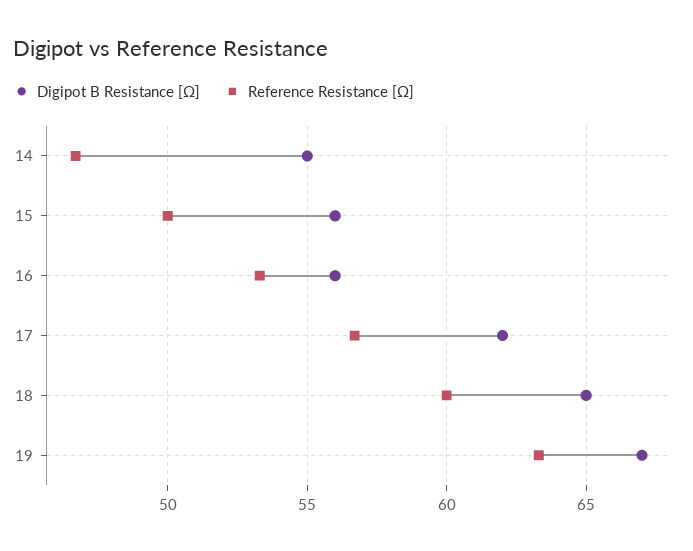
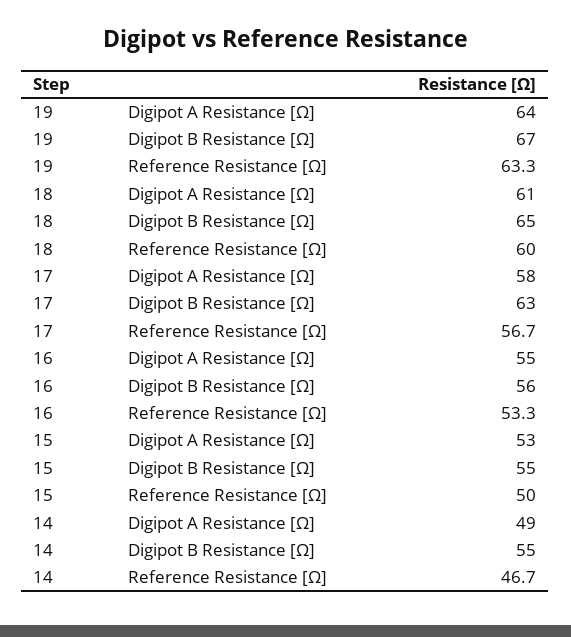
  {
    "Digipot B Resistance [Ω]": {
      "14": 55,
-     "15": 56,
+     "15": 55,
      "16": 56,
-     "17": 62,
+     "17": 63,
      "18": 65,
      "19": 67
    },
    "Reference Resistance [Ω]": {
      "14": 46.7,
      "15": 50,
      "16": 53.3,
      "17": 56.7,
      "18": 60,
      "19": 63.3
-   }
+   },
+   "Digipot A Resistance [Ω]": {
+     "19": 64,
+     "18": 61,
+     "17": 58,
+     "16": 55,
+     "15": 53,
+     "14": 49
+   }
  }

